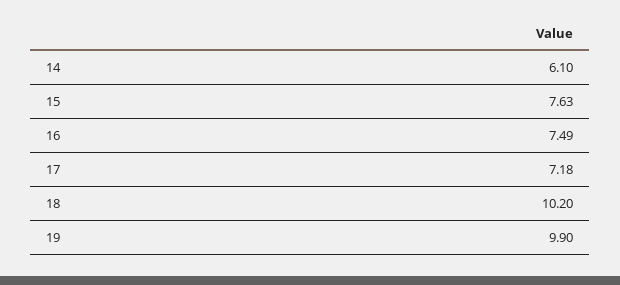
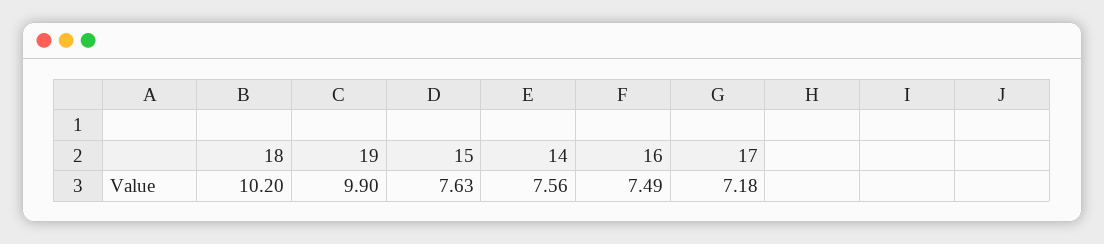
  {
-   "14": 6.1,
+   "14": 7.56,
    "15": 7.63,
    "16": 7.49,
    "17": 7.18,
    "18": 10.2,
    "19": 9.9
  }

